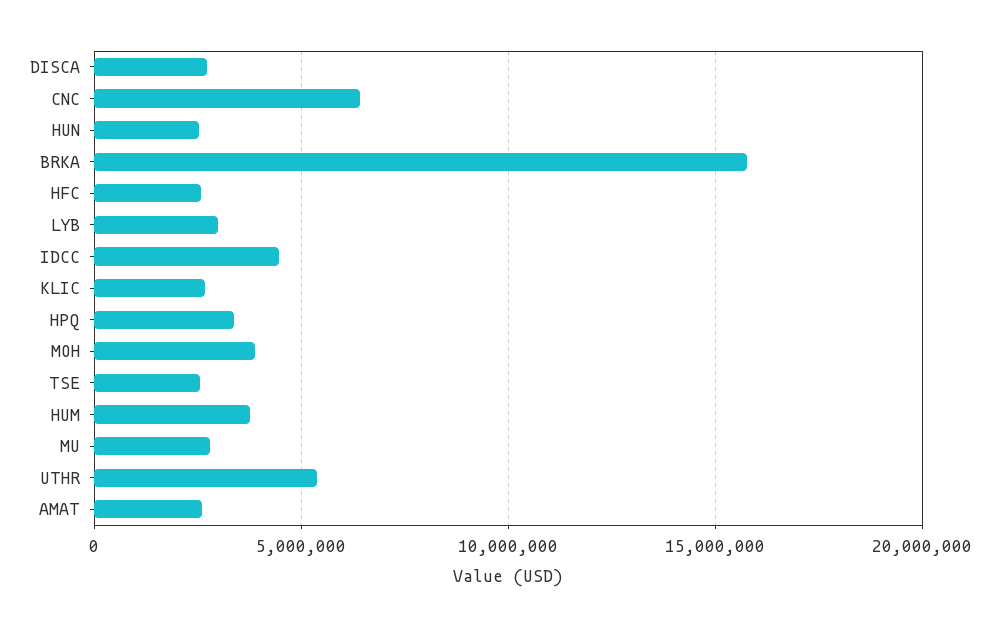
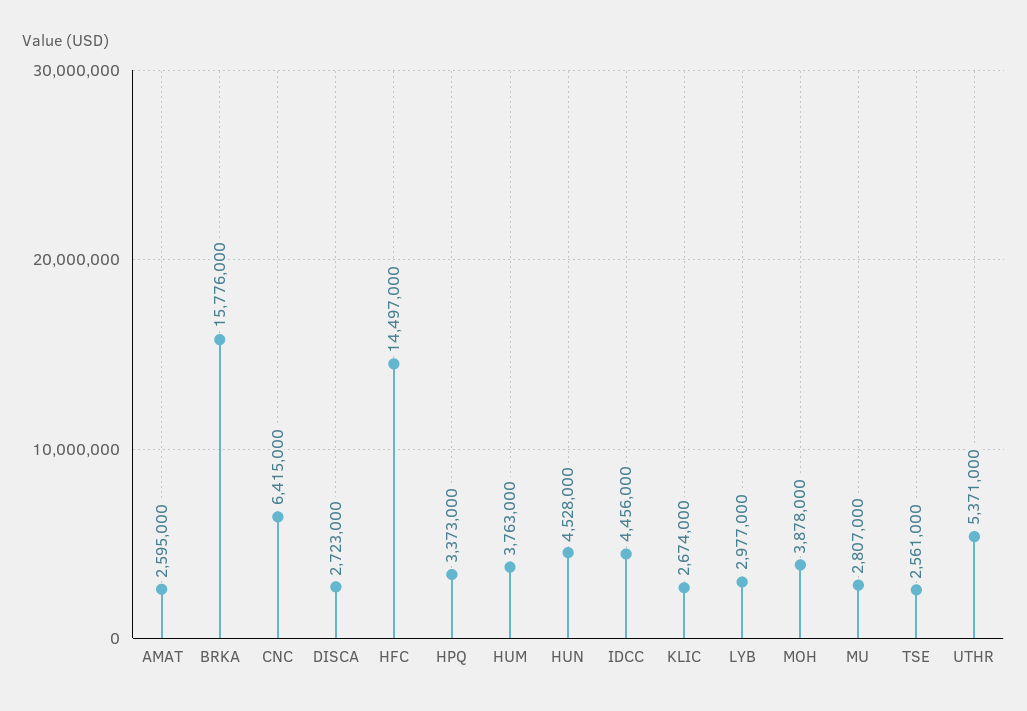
  {
    "DISCA": 2723000,
    "CNC": 6415000,
-   "HUN": 2500000,
+   "HUN": 4528000,
    "BRKA": 15776000,
-   "HFC": 2500000,
+   "HFC": 14497000,
    "LYB": 2977000,
    "IDCC": 4456000,
    "KLIC": 2674000,
    "HPQ": 3373000,
    "MOH": 3878000,
    "TSE": 2561000,
    "HUM": 3763000,
    "MU": 2807000,
    "UTHR": 5371000,
    "AMAT": 2595000
  }

